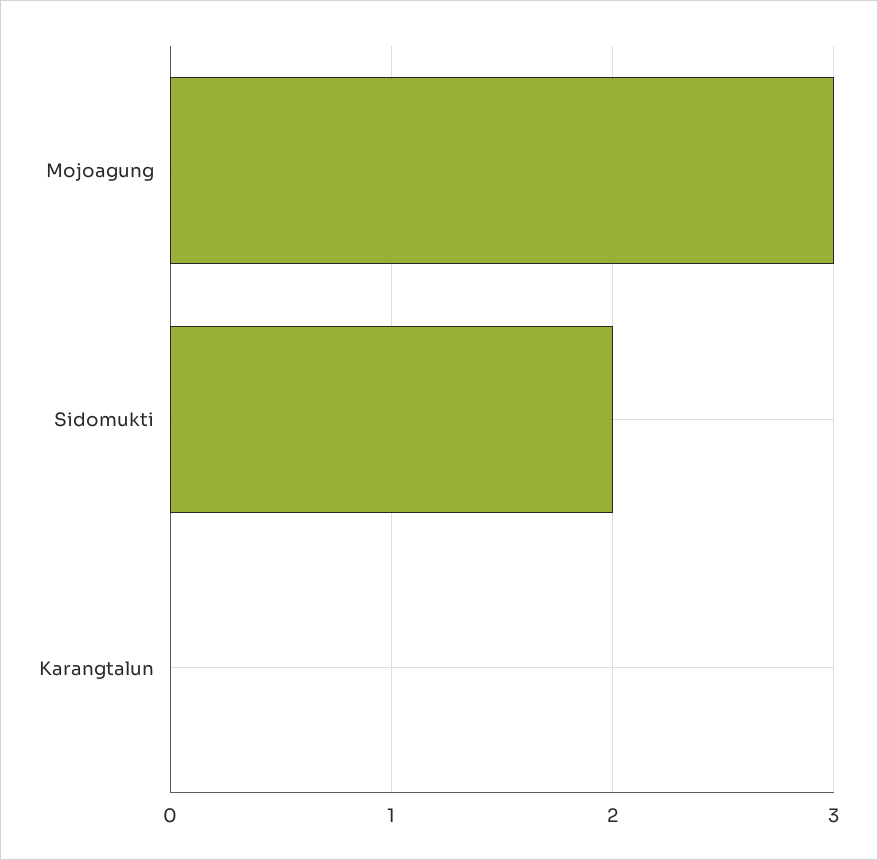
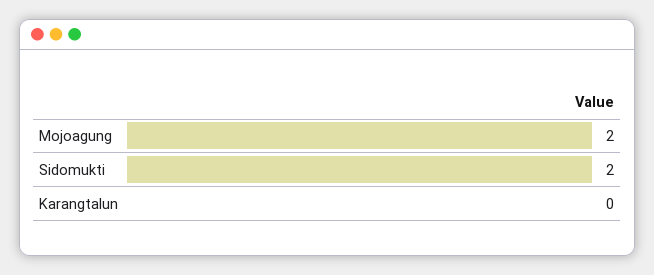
  {
-   "Mojoagung": 3,
+   "Mojoagung": 2,
    "Sidomukti": 2,
    "Karangtalun": 0
  }

